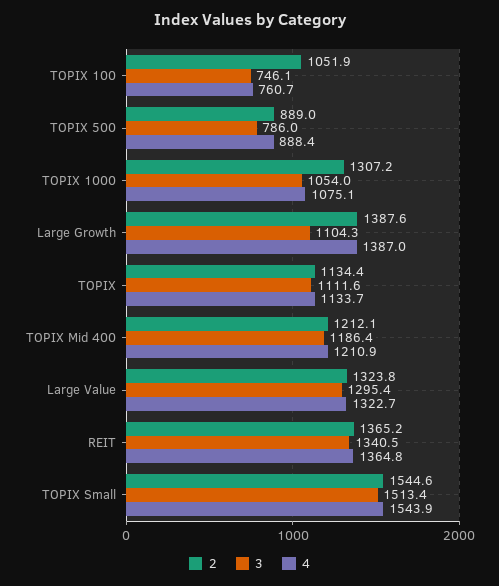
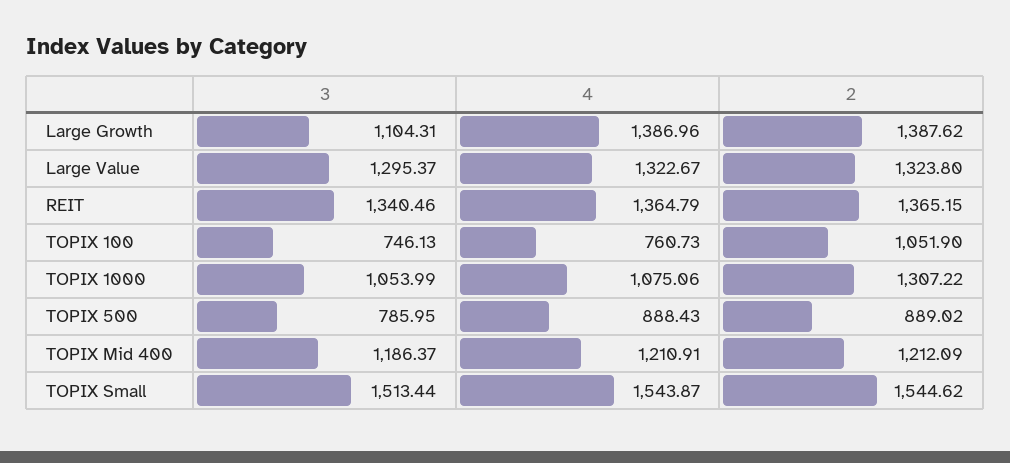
  {
    "2": {
      "TOPIX 100": 1051.9,
      "TOPIX 500": 889.02,
      "TOPIX 1000": 1307.22,
      "Large Growth": 1387.62,
-     "TOPIX": 1134.4,
      "TOPIX Mid 400": 1212.09,
      "Large Value": 1323.8,
      "REIT": 1365.15,
      "TOPIX Small": 1544.62
    },
    "3": {
      "TOPIX 100": 746.13,
      "TOPIX 500": 785.95,
      "TOPIX 1000": 1053.99,
      "Large Growth": 1104.31,
-     "TOPIX": 1111.6,
      "TOPIX Mid 400": 1186.37,
      "Large Value": 1295.37,
      "REIT": 1340.46,
      "TOPIX Small": 1513.44
    },
    "4": {
      "TOPIX 100": 760.73,
      "TOPIX 500": 888.43,
      "TOPIX 1000": 1075.06,
      "Large Growth": 1386.96,
-     "TOPIX": 1133.7,
      "TOPIX Mid 400": 1210.91,
      "Large Value": 1322.67,
      "REIT": 1364.79,
      "TOPIX Small": 1543.87
    }
  }

